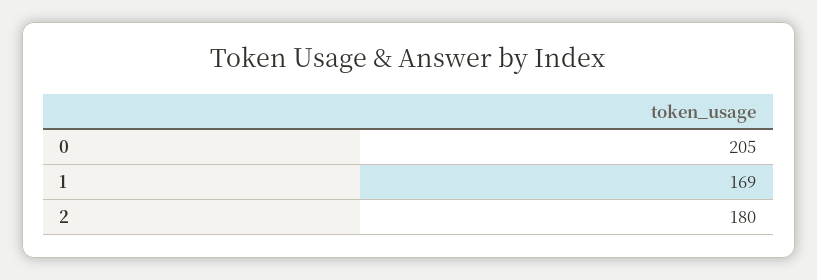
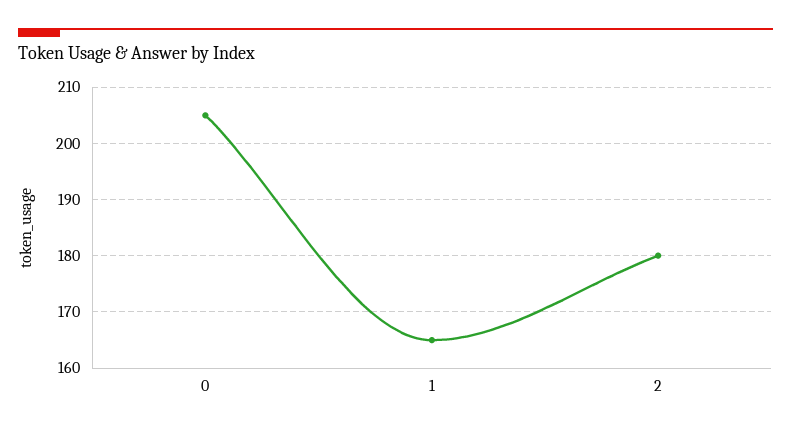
  {
    "0": 205,
-   "1": 169,
+   "1": 165,
    "2": 180
  }

